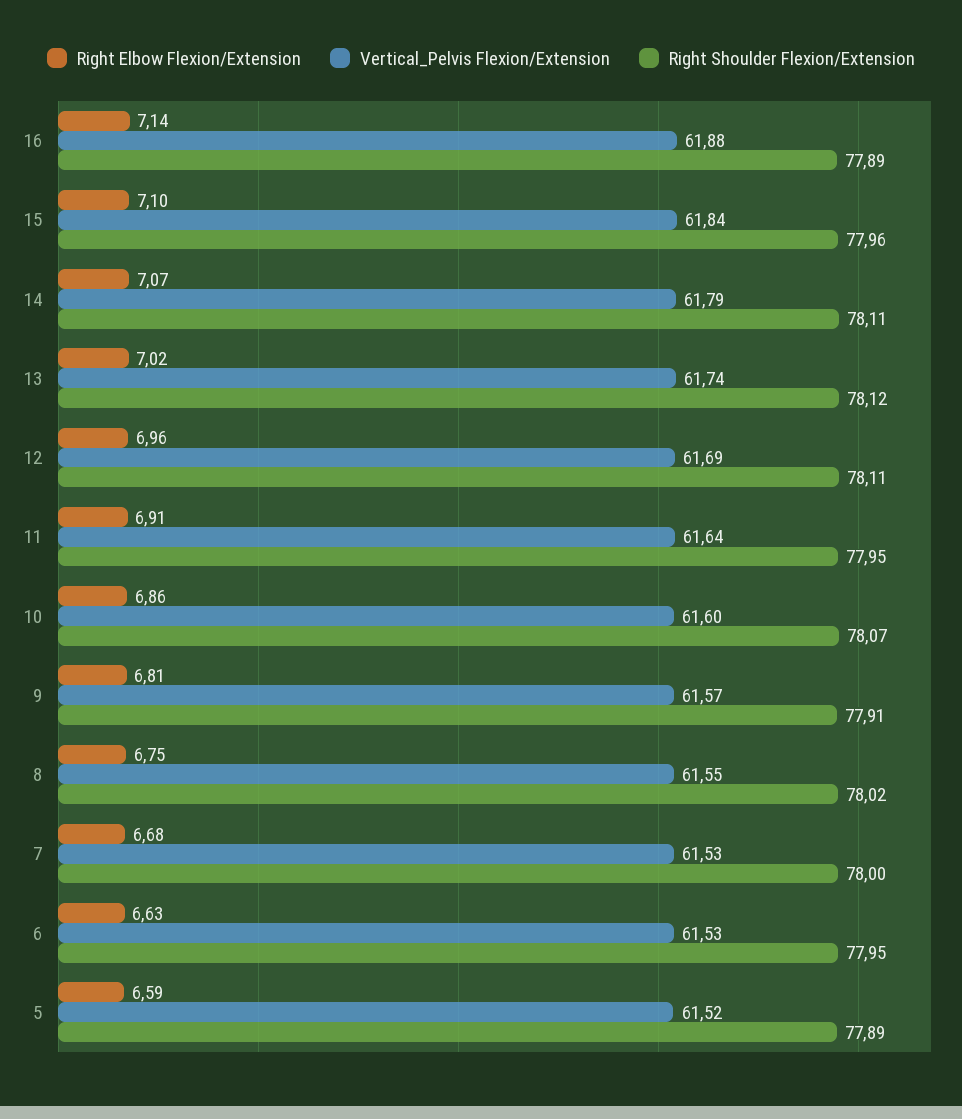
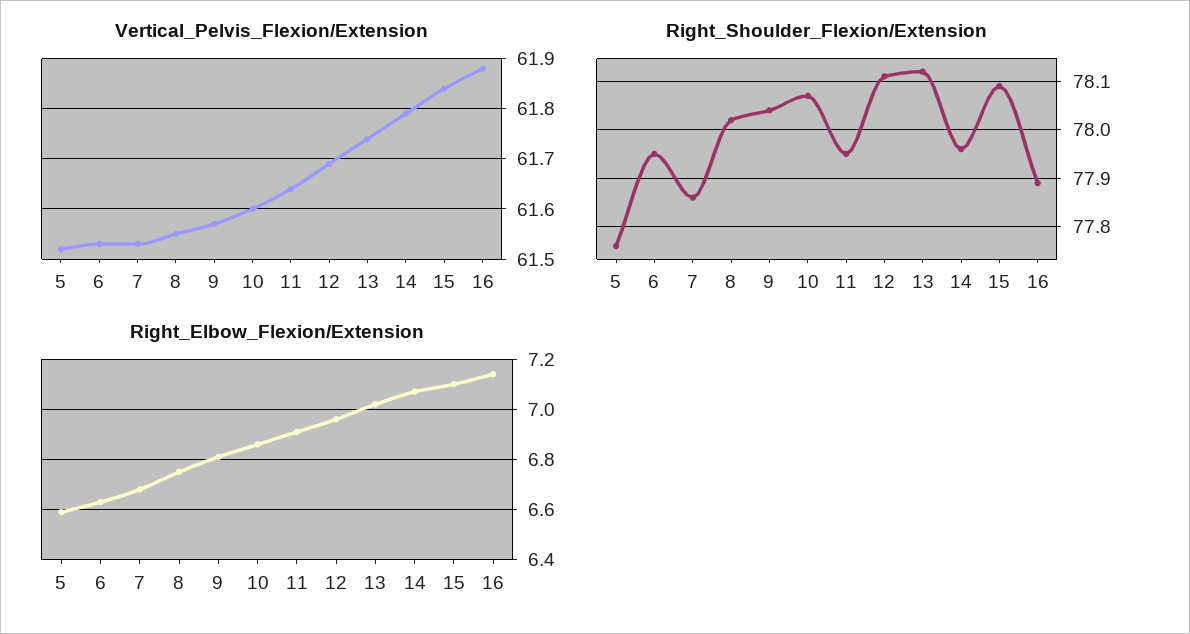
  {
    "Right Elbow Flexion/Extension": {
      "16": 7.14,
      "15": 7.1,
      "14": 7.07,
      "13": 7.02,
      "12": 6.96,
      "11": 6.91,
      "10": 6.86,
      "9": 6.81,
      "8": 6.75,
      "7": 6.68,
      "6": 6.63,
      "5": 6.59
    },
    "Vertical_Pelvis Flexion/Extension": {
      "16": 61.88,
      "15": 61.84,
      "14": 61.79,
      "13": 61.74,
      "12": 61.69,
      "11": 61.64,
      "10": 61.6,
      "9": 61.57,
      "8": 61.55,
      "7": 61.53,
      "6": 61.53,
      "5": 61.52
    },
    "Right Shoulder Flexion/Extension": {
      "16": 77.89,
-     "15": 77.96,
+     "15": 78.1,
-     "14": 78.11,
+     "14": 77.95,
      "13": 78.12,
      "12": 78.11,
      "11": 77.95,
      "10": 78.07,
-     "9": 77.91,
+     "9": 78.05,
      "8": 78.02,
-     "7": 78,
+     "7": 77.85,
      "6": 77.95,
-     "5": 77.89
+     "5": 77.75
    }
  }

